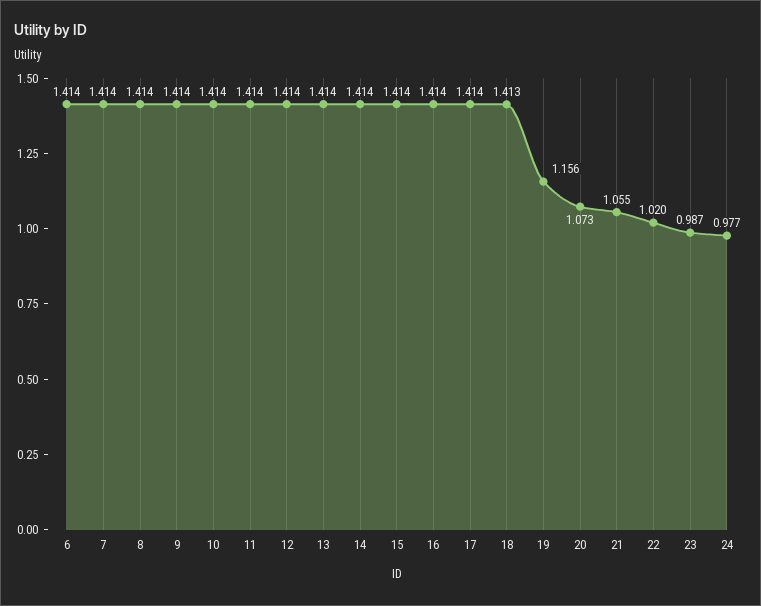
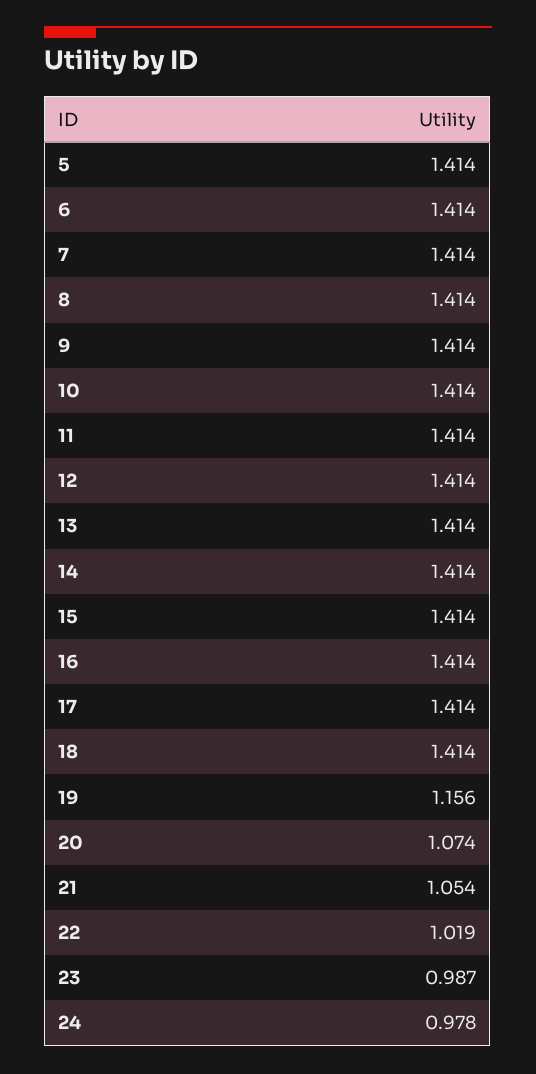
  {
    "6": 1.414,
    "7": 1.414,
    "8": 1.414,
    "9": 1.414,
    "10": 1.414,
    "11": 1.414,
    "12": 1.414,
    "13": 1.414,
    "14": 1.414,
    "15": 1.414,
    "16": 1.414,
    "17": 1.414,
-   "18": 1.413,
+   "18": 1.414,
    "19": 1.156,
-   "20": 1.073,
+   "20": 1.074,
-   "21": 1.055,
+   "21": 1.054,
-   "22": 1.02,
+   "22": 1.019,
    "23": 0.987,
-   "24": 0.977
+   "24": 0.978,
+   "5": 1.414
  }

